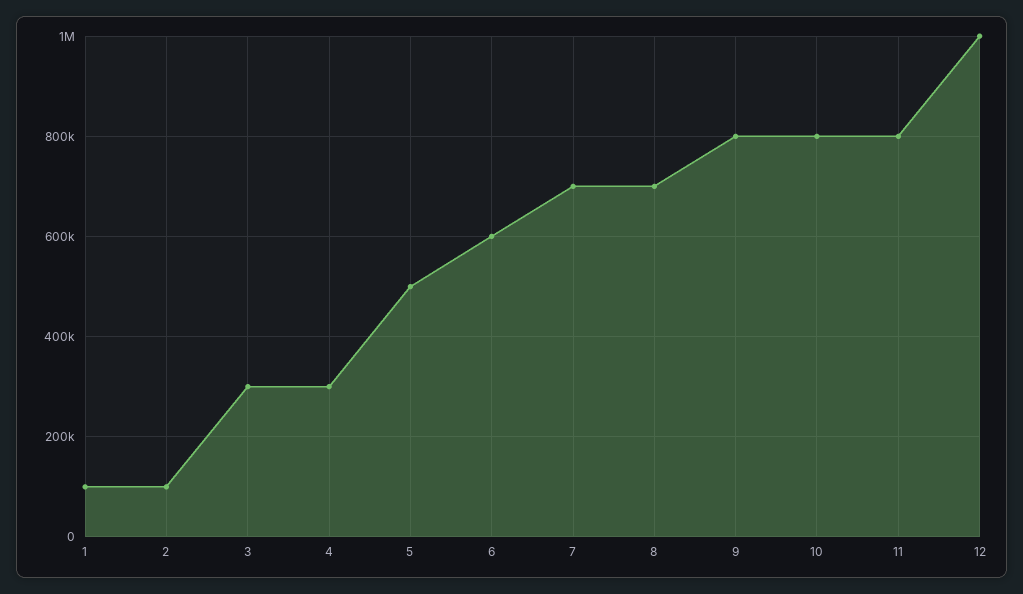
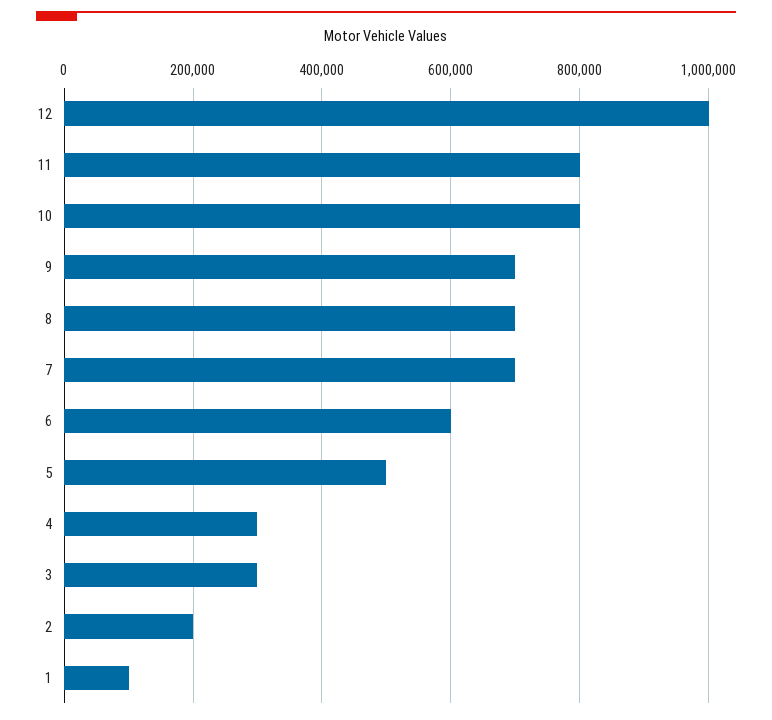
  {
    "1": 100000,
-   "2": 100000,
+   "2": 200000,
    "3": 300000,
    "4": 300000,
    "5": 500000,
    "6": 600000,
    "7": 700000,
    "8": 700000,
-   "9": 800000,
+   "9": 700000,
    "10": 800000,
    "11": 800000,
    "12": 1000000
  }

